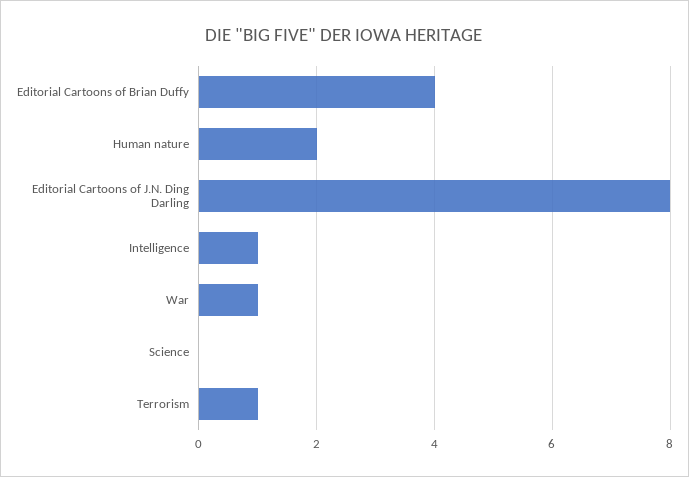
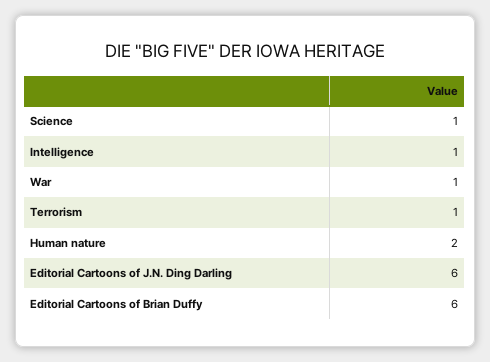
  {
-   "Editorial Cartoons of Brian Duffy": 4,
+   "Editorial Cartoons of Brian Duffy": 6,
    "Human nature": 2,
-   "Editorial Cartoons of J.N. Ding Darling": 8,
+   "Editorial Cartoons of J.N. Ding Darling": 6,
    "Intelligence": 1,
    "War": 1,
-   "Science": 0,
+   "Science": 1,
    "Terrorism": 1
  }

